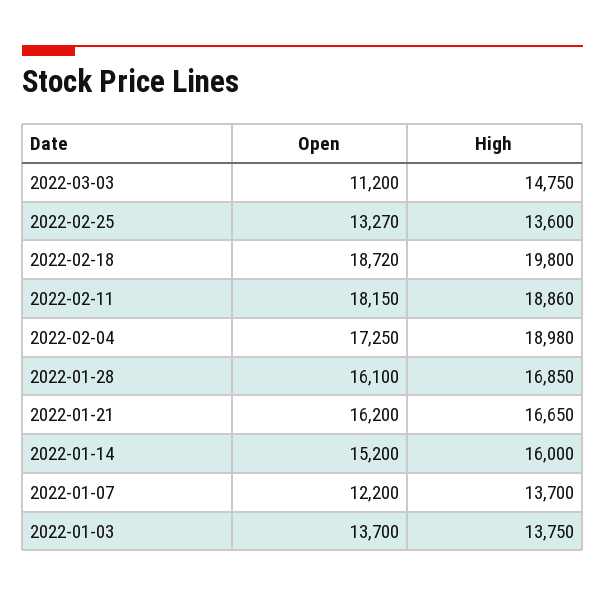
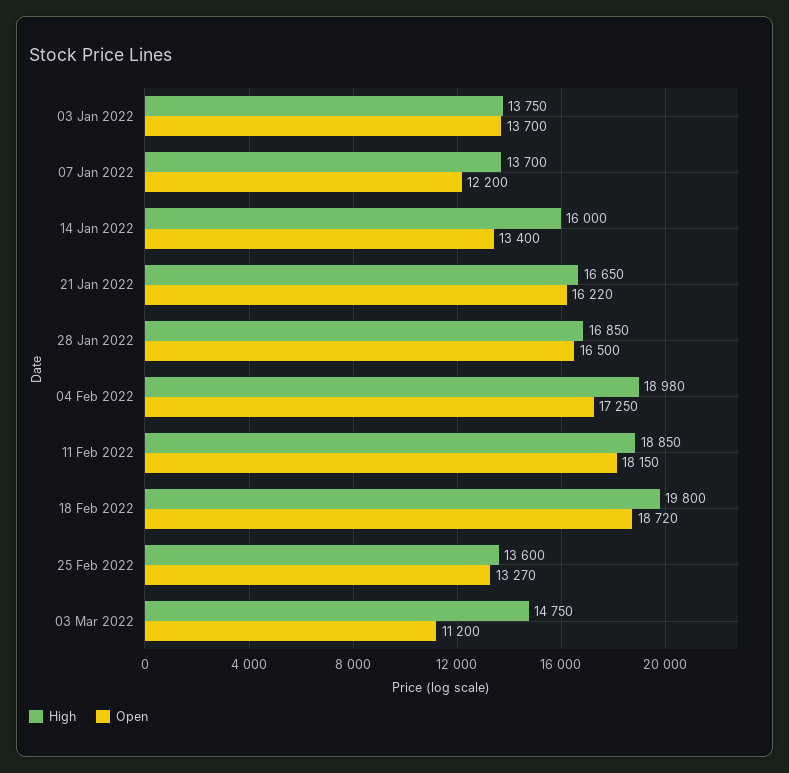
  {
    "Open": {
      "2022-03-03": 11200,
      "2022-02-25": 13270,
      "2022-02-18": 18720,
      "2022-02-11": 18150,
      "2022-02-04": 17250,
-     "2022-01-28": 16100,
+     "2022-01-28": 16500,
-     "2022-01-21": 16200,
+     "2022-01-21": 16220,
-     "2022-01-14": 15200,
+     "2022-01-14": 13400,
      "2022-01-07": 12200,
      "2022-01-03": 13700
    },
    "High": {
      "2022-03-03": 14750,
      "2022-02-25": 13600,
      "2022-02-18": 19800,
-     "2022-02-11": 18860,
+     "2022-02-11": 18850,
      "2022-02-04": 18980,
      "2022-01-28": 16850,
      "2022-01-21": 16650,
      "2022-01-14": 16000,
      "2022-01-07": 13700,
      "2022-01-03": 13750
    }
  }

